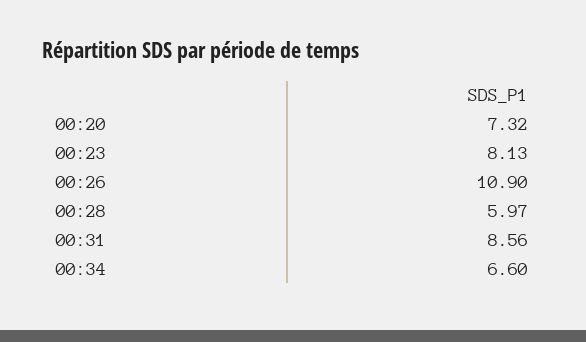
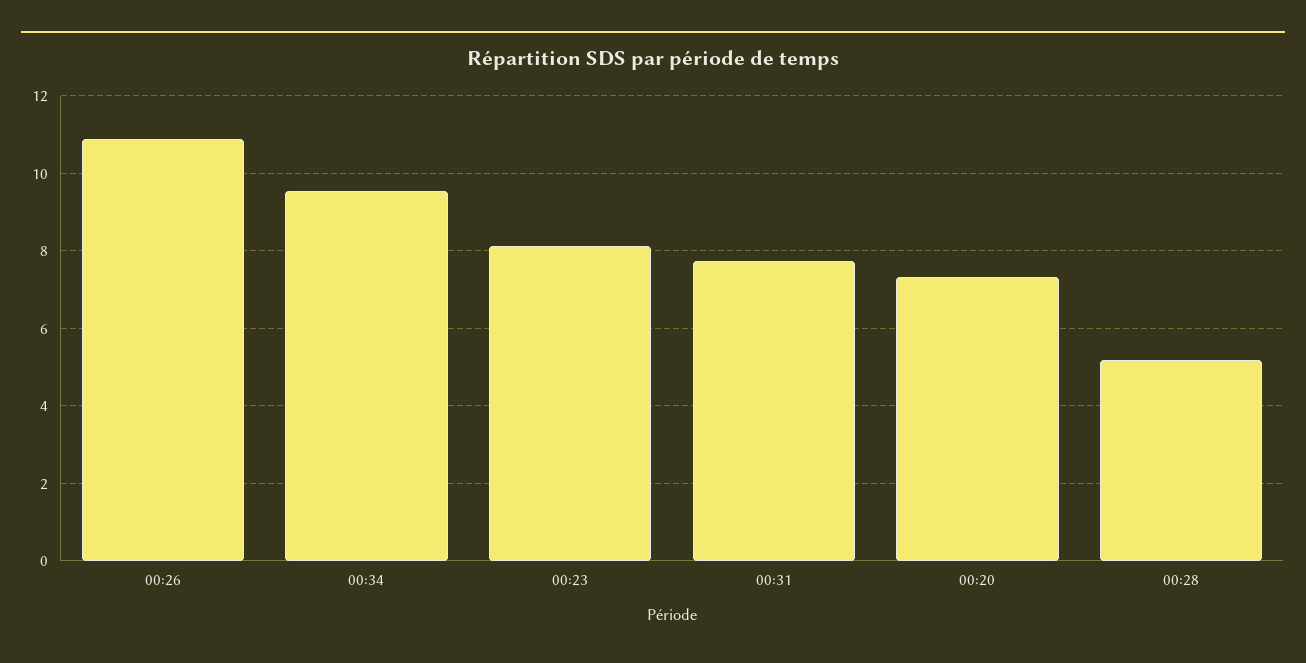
  {
    "00:20": 7.32,
    "00:23": 8.13,
    "00:26": 10.9,
-   "00:28": 5.97,
+   "00:28": 5.2,
-   "00:31": 8.56,
+   "00:31": 7.8,
-   "00:34": 6.6
+   "00:34": 9.6
  }

